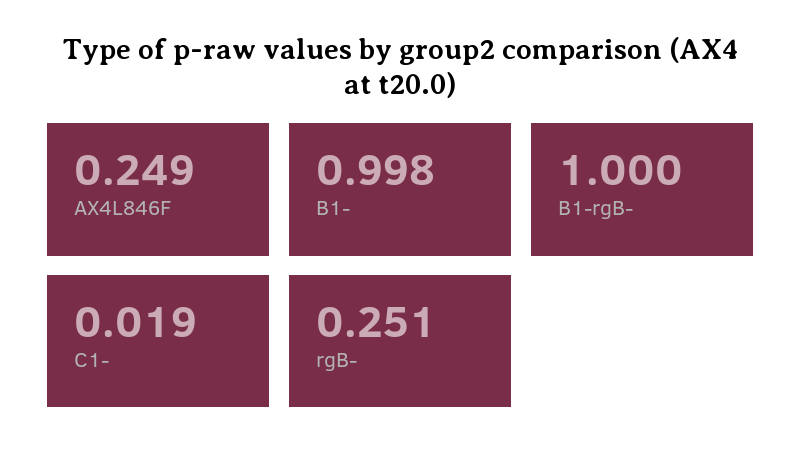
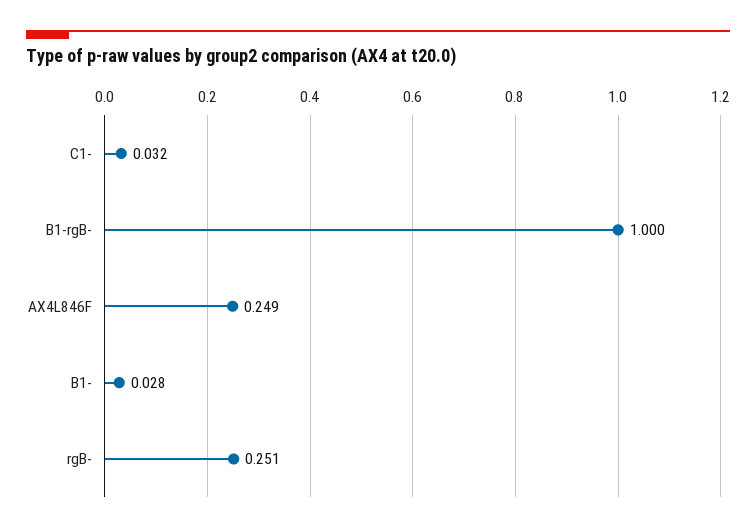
  {
    "AX4L846F": 0.249,
-   "B1-": 0.998,
+   "B1-": 0.028,
    "B1-rgB-": 1,
-   "C1-": 0.019,
+   "C1-": 0.032,
    "rgB-": 0.251
  }

